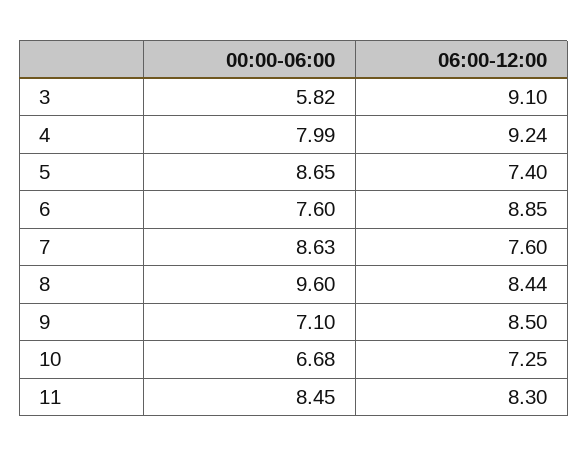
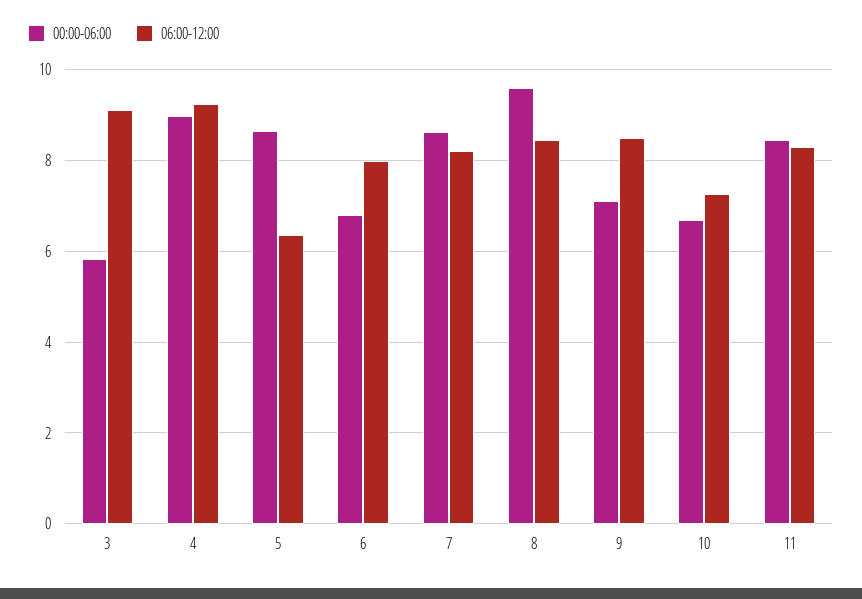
  {
    "00:00-06:00": {
      "3": 5.82,
-     "4": 7.99,
+     "4": 9,
      "5": 8.65,
-     "6": 7.6,
+     "6": 6.8,
      "7": 8.63,
      "8": 9.6,
      "9": 7.1,
      "10": 6.68,
      "11": 8.45
    },
    "06:00-12:00": {
      "3": 9.1,
      "4": 9.24,
-     "5": 7.4,
+     "5": 6.4,
-     "6": 8.85,
+     "6": 8,
-     "7": 7.6,
+     "7": 8.2,
      "8": 8.44,
      "9": 8.5,
      "10": 7.25,
      "11": 8.3
    }
  }

